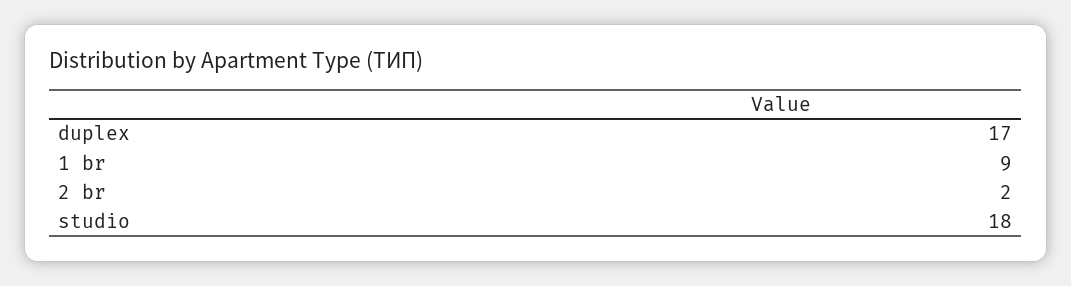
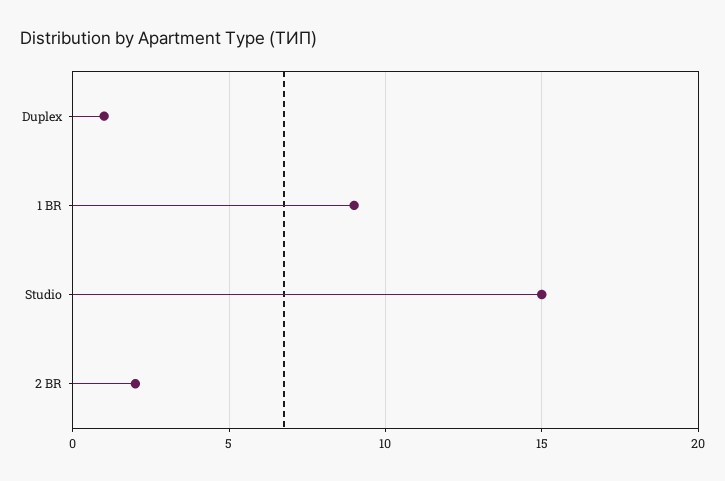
  {
-   "duplex": 17,
+   "duplex": 1,
    "1 br": 9,
    "2 br": 2,
-   "studio": 18
+   "studio": 15
  }

